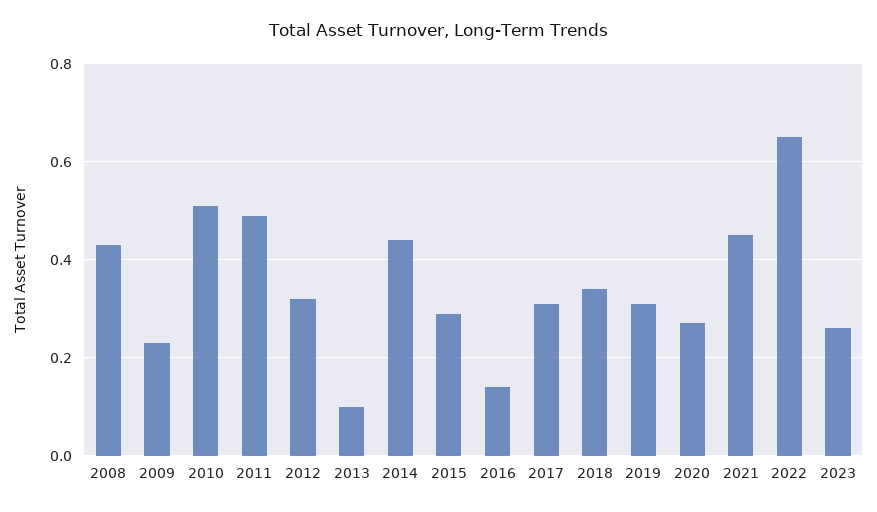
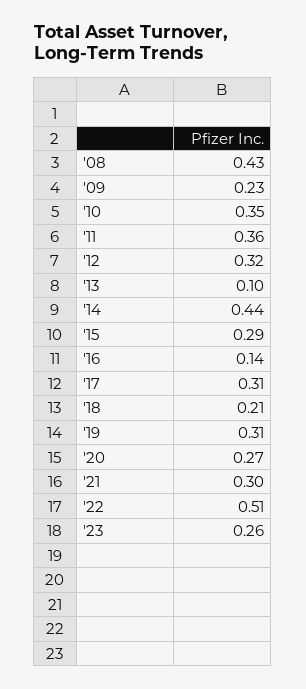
  {
    "2008": 0.43,
    "2009": 0.23,
-   "2010": 0.5,
+   "2010": 0.35,
-   "2011": 0.5,
+   "2011": 0.36,
    "2012": 0.32,
    "2013": 0.1,
    "2014": 0.44,
    "2015": 0.29,
    "2016": 0.14,
    "2017": 0.31,
-   "2018": 0.35,
+   "2018": 0.21,
    "2019": 0.31,
    "2020": 0.27,
-   "2021": 0.45,
+   "2021": 0.3,
-   "2022": 0.65,
+   "2022": 0.51,
    "2023": 0.26
  }

